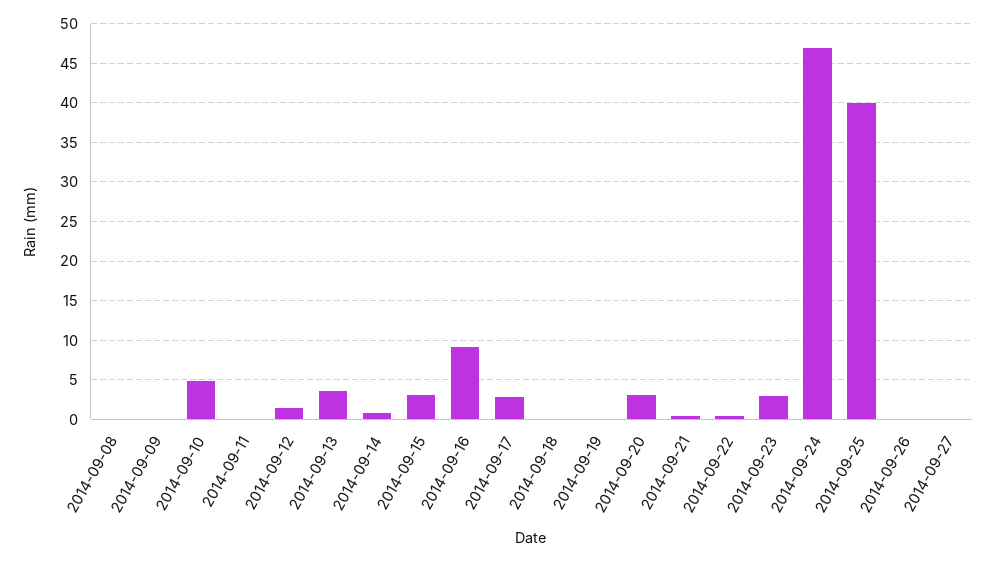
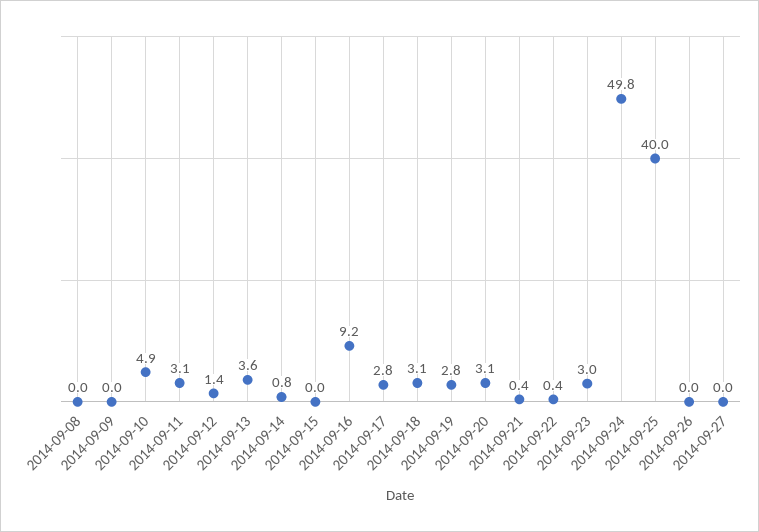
  {
    "2014-09-08": 0,
    "2014-09-09": 0,
    "2014-09-10": 4.9,
-   "2014-09-11": 0,
+   "2014-09-11": 3.1,
    "2014-09-12": 1.4,
    "2014-09-13": 3.6,
    "2014-09-14": 0.8,
-   "2014-09-15": 3,
+   "2014-09-15": 0,
    "2014-09-16": 9.2,
    "2014-09-17": 2.8,
-   "2014-09-18": 0,
+   "2014-09-18": 3.1,
-   "2014-09-19": 0,
+   "2014-09-19": 2.8,
    "2014-09-20": 3.1,
    "2014-09-21": 0.4,
    "2014-09-22": 0.4,
    "2014-09-23": 3,
-   "2014-09-24": 47,
+   "2014-09-24": 49.8,
    "2014-09-25": 40,
    "2014-09-26": 0,
    "2014-09-27": 0
  }

